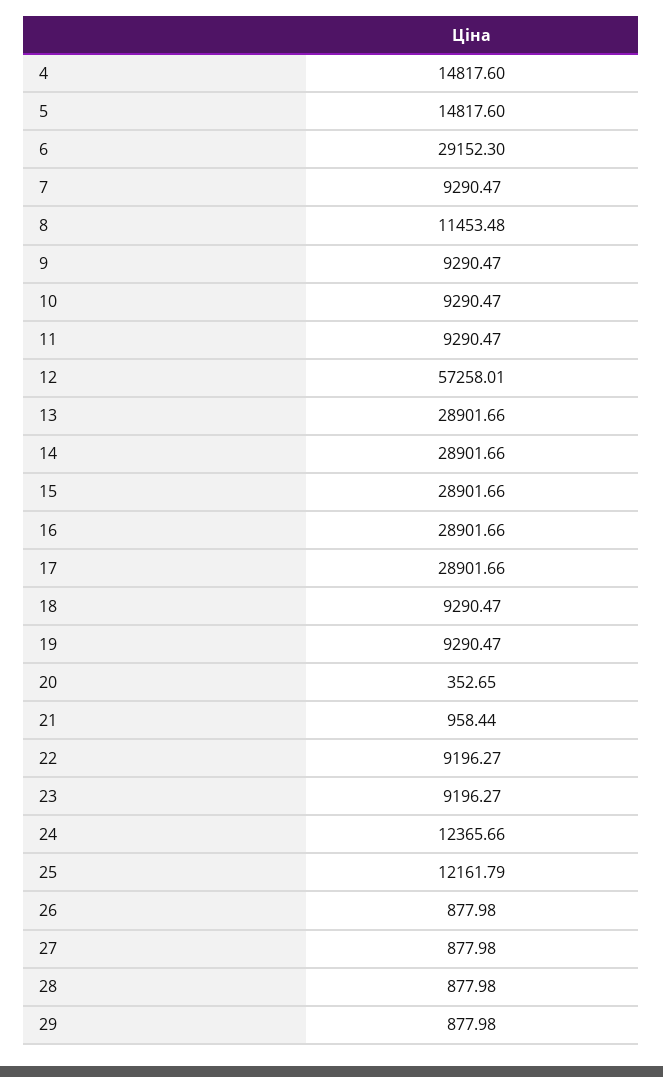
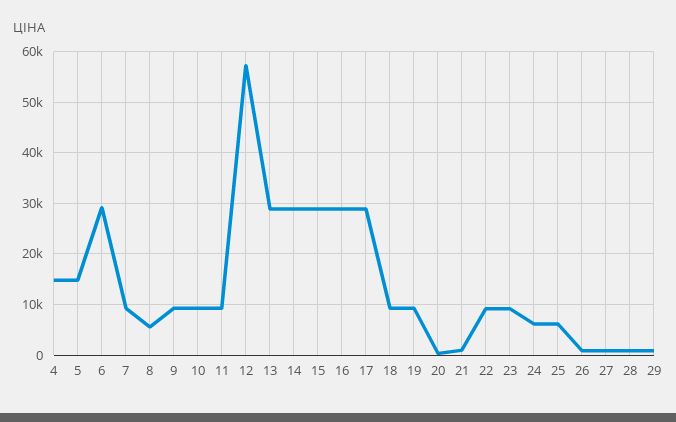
  {
    "4": 14817.6,
    "5": 14817.6,
    "6": 29152.3,
    "7": 9290.47,
-   "8": 11453.48,
+   "8": 6000,
    "9": 9290.47,
    "10": 9290.47,
    "11": 9290.47,
    "12": 57258.01,
    "13": 28901.66,
    "14": 28901.66,
    "15": 28901.66,
    "16": 28901.66,
    "17": 28901.66,
    "18": 9290.47,
    "19": 9290.47,
    "20": 352.65,
    "21": 958.44,
    "22": 9196.27,
    "23": 9196.27,
-   "24": 12365.66,
+   "24": 6000,
-   "25": 12161.79,
+   "25": 6000,
    "26": 877.98,
    "27": 877.98,
    "28": 877.98,
    "29": 877.98
  }

